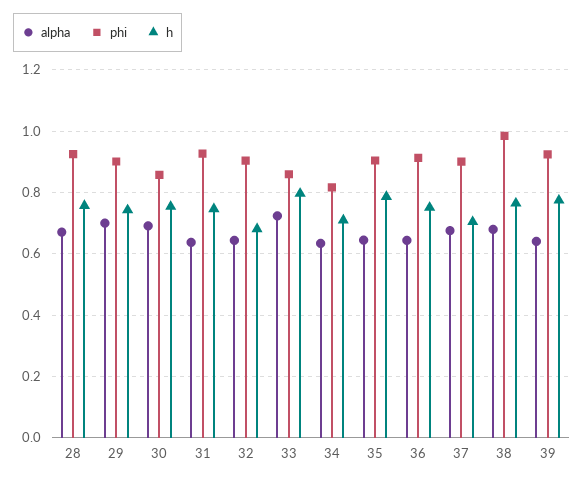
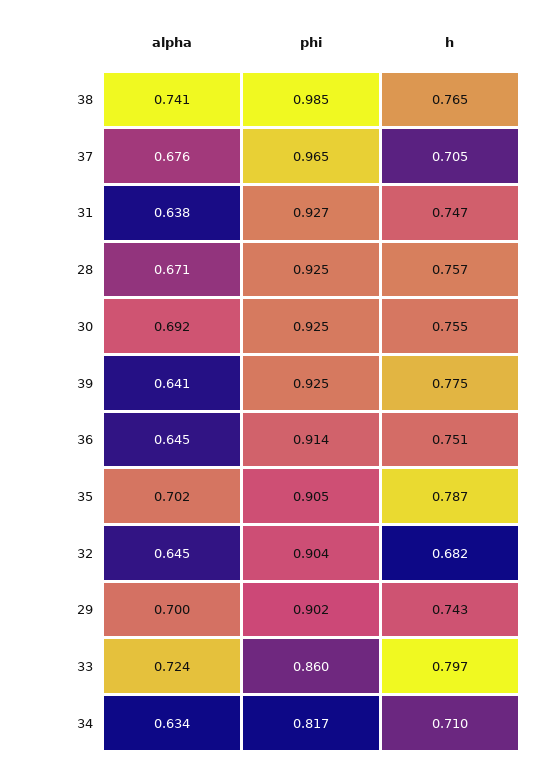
  {
    "alpha": {
      "28": 0.671,
      "29": 0.7,
      "30": 0.692,
      "31": 0.638,
      "32": 0.645,
      "33": 0.724,
      "34": 0.634,
-     "35": 0.64,
+     "35": 0.702,
      "36": 0.645,
      "37": 0.676,
-     "38": 0.68,
+     "38": 0.741,
      "39": 0.641
    },
    "phi": {
      "28": 0.925,
      "29": 0.902,
-     "30": 0.86,
+     "30": 0.925,
      "31": 0.927,
      "32": 0.904,
      "33": 0.86,
      "34": 0.817,
      "35": 0.905,
      "36": 0.914,
-     "37": 0.9,
+     "37": 0.965,
      "38": 0.985,
      "39": 0.925
    },
    "h": {
      "28": 0.757,
      "29": 0.743,
      "30": 0.755,
      "31": 0.747,
      "32": 0.682,
      "33": 0.797,
      "34": 0.71,
      "35": 0.787,
      "36": 0.751,
      "37": 0.705,
      "38": 0.765,
      "39": 0.775
    }
  }

